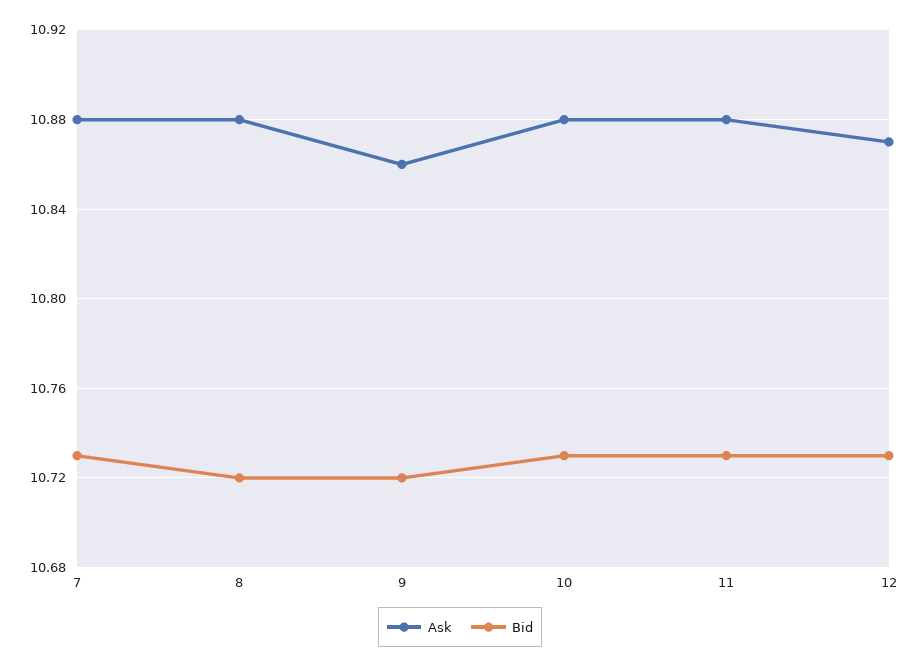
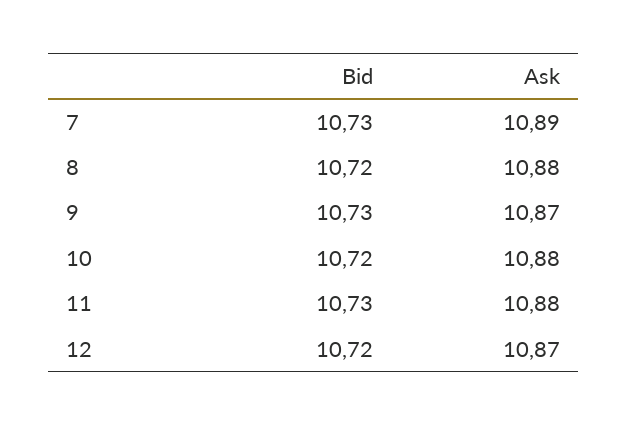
  {
    "Ask": {
-     "7": 10.88,
+     "7": 10.89,
      "8": 10.88,
-     "9": 10.86,
+     "9": 10.87,
      "10": 10.88,
      "11": 10.88,
      "12": 10.87
    },
    "Bid": {
      "7": 10.73,
      "8": 10.72,
-     "9": 10.72,
+     "9": 10.73,
-     "10": 10.73,
+     "10": 10.72,
      "11": 10.73,
-     "12": 10.73
+     "12": 10.72
    }
  }

